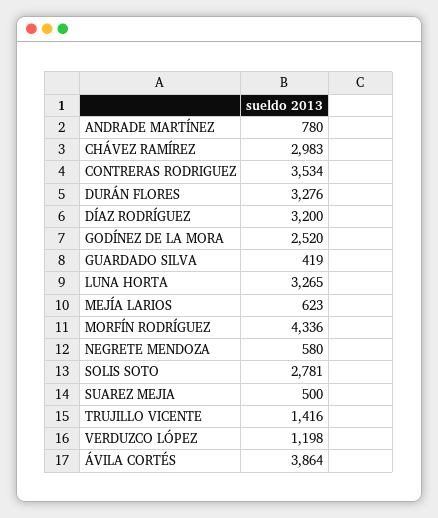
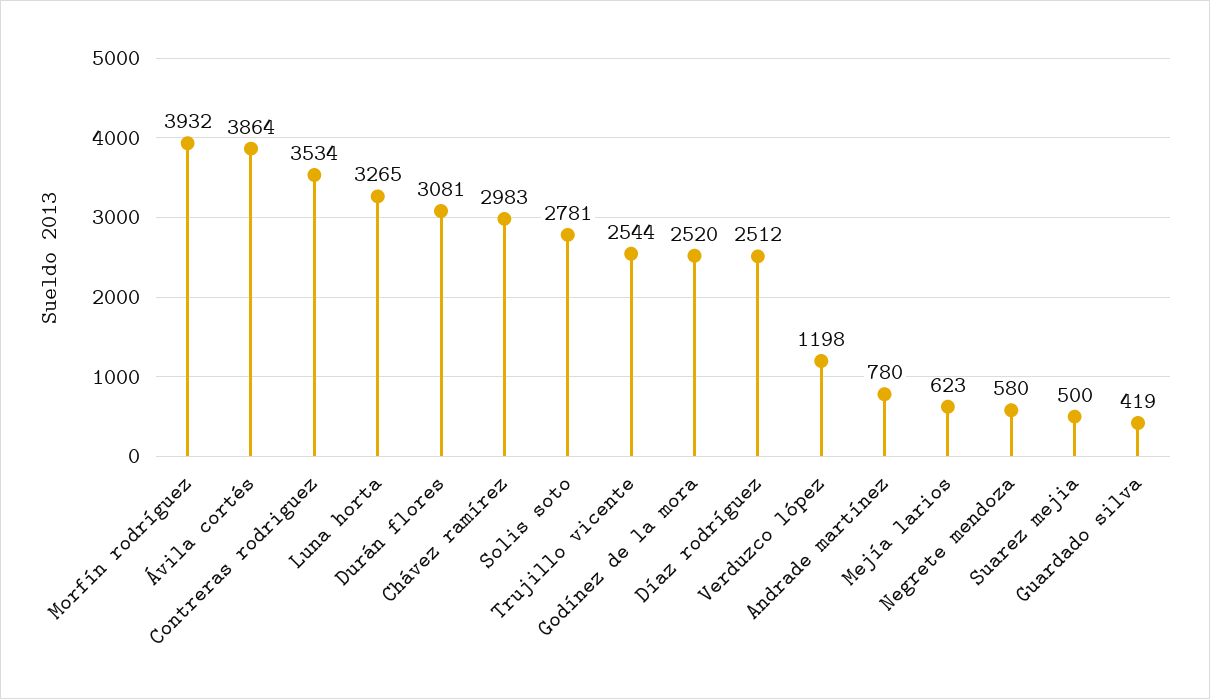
  {
    "ANDRADE MARTÍNEZ": 780,
    "CHÁVEZ RAMÍREZ": 2983,
    "CONTRERAS RODRIGUEZ": 3534,
-   "DURÁN FLORES": 3276,
+   "DURÁN FLORES": 3081,
-   "DÍAZ RODRÍGUEZ": 3200,
+   "DÍAZ RODRÍGUEZ": 2512,
    "GODÍNEZ DE LA MORA": 2520,
    "GUARDADO SILVA": 419,
    "LUNA HORTA": 3265,
    "MEJÍA LARIOS": 623,
-   "MORFÍN RODRÍGUEZ": 4336,
+   "MORFÍN RODRÍGUEZ": 3932,
    "NEGRETE MENDOZA": 580,
    "SOLIS SOTO": 2781,
    "SUAREZ MEJIA": 500,
-   "TRUJILLO VICENTE": 1416,
+   "TRUJILLO VICENTE": 2544,
    "VERDUZCO LÓPEZ": 1198,
    "ÁVILA CORTÉS": 3864
  }

